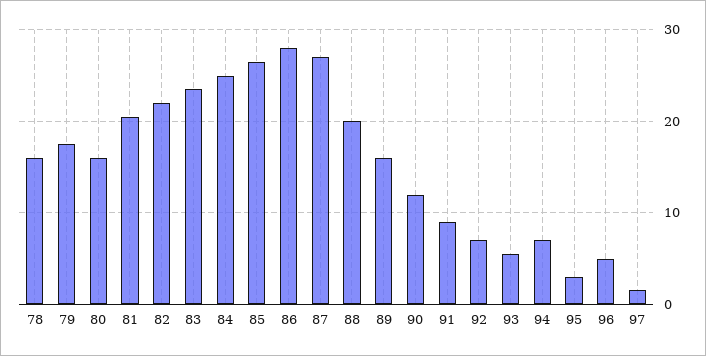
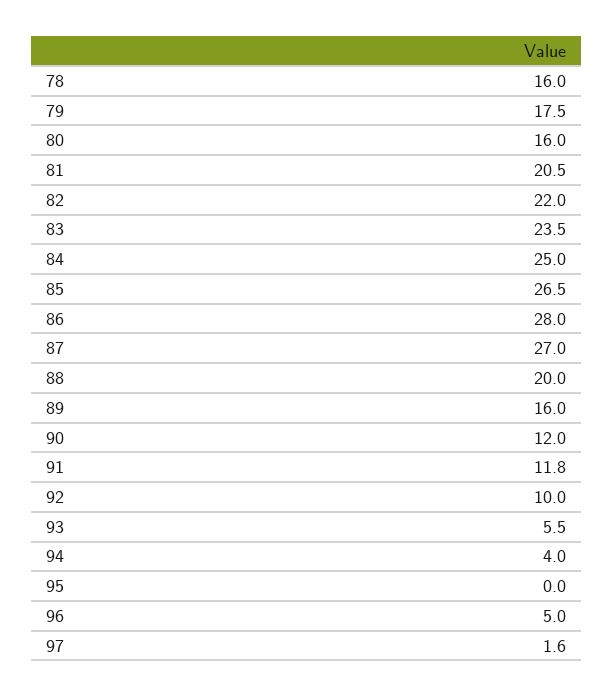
  {
    "78": 16,
    "79": 17.5,
    "80": 16,
    "81": 20.5,
    "82": 22,
    "83": 23.5,
    "84": 25,
    "85": 26.5,
    "86": 28,
    "87": 27,
    "88": 20,
    "89": 16,
    "90": 12,
-   "91": 9,
+   "91": 11.8,
-   "92": 7,
+   "92": 10,
    "93": 5.5,
-   "94": 7,
+   "94": 4,
-   "95": 3,
+   "95": 0,
    "96": 5,
    "97": 1.6
  }

